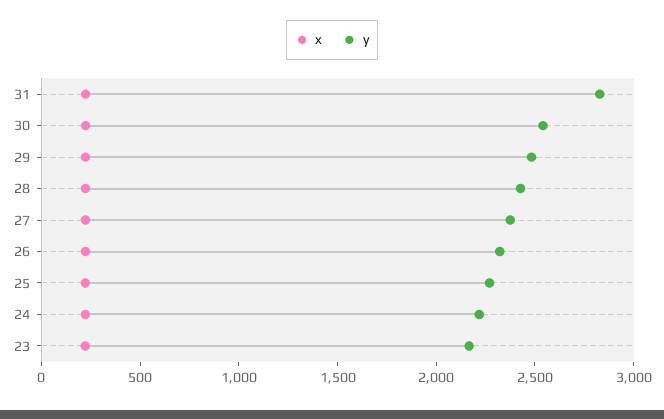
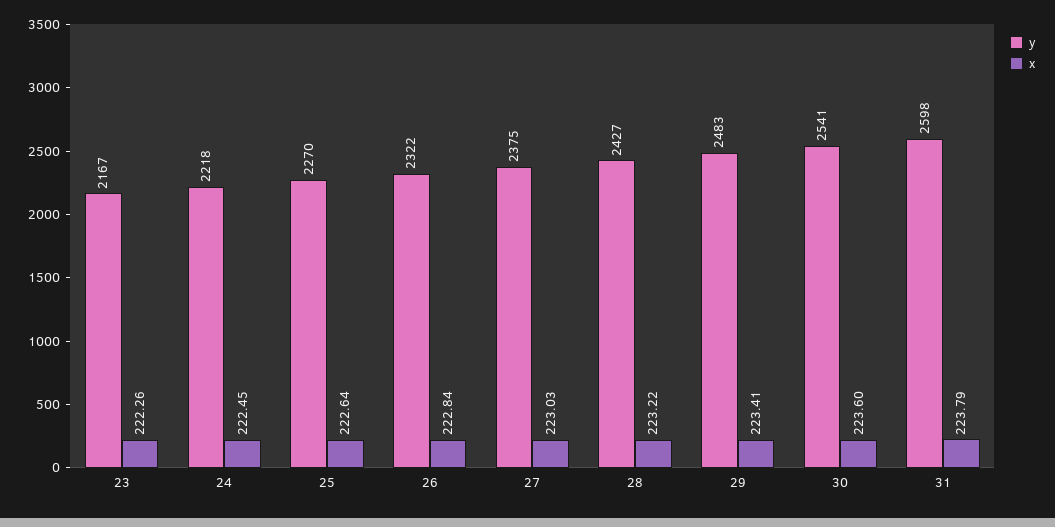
  {
    "x": {
      "31": 223.79,
      "30": 223.6,
      "29": 223.41,
      "28": 223.22,
      "27": 223.03,
      "26": 222.84,
      "25": 222.64,
      "24": 222.45,
      "23": 222.26
    },
    "y": {
-     "31": 2800,
+     "31": 2598,
      "30": 2541,
      "29": 2483,
      "28": 2427,
      "27": 2375,
      "26": 2322,
      "25": 2270,
      "24": 2218,
      "23": 2167
    }
  }

